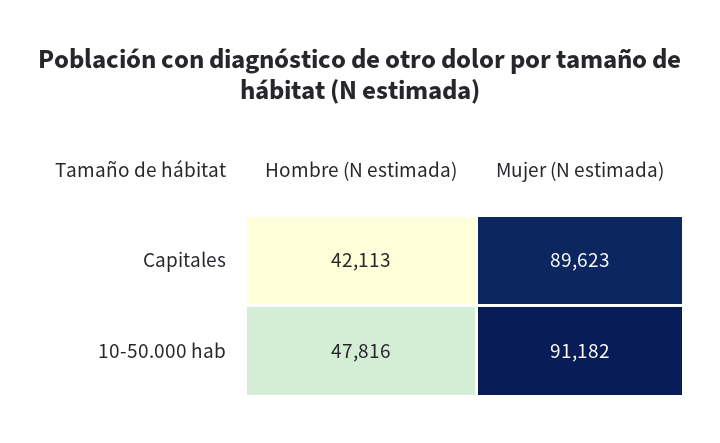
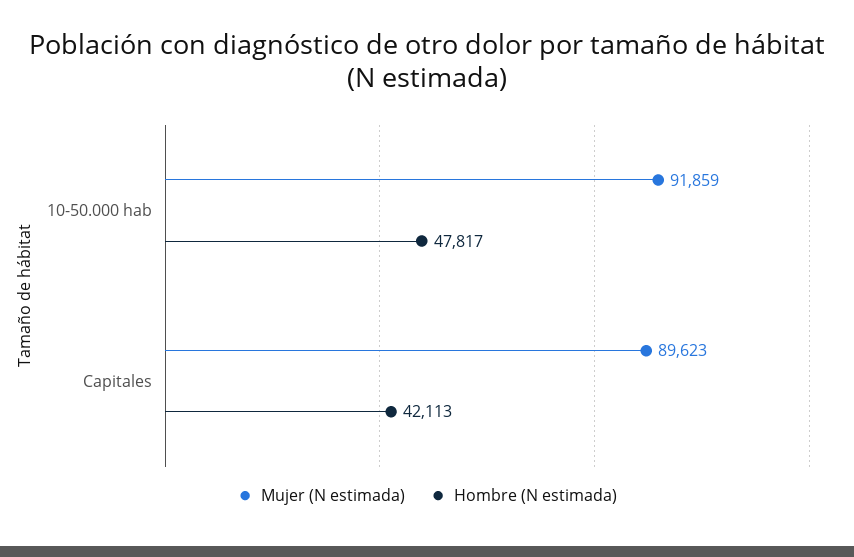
  {
    "Hombre (N estimada)": {
      "Capitales": 42113,
-     "10-50.000 hab": 47816
+     "10-50.000 hab": 47817
    },
    "Mujer (N estimada)": {
      "Capitales": 89623,
-     "10-50.000 hab": 91182
+     "10-50.000 hab": 91859
    }
  }

